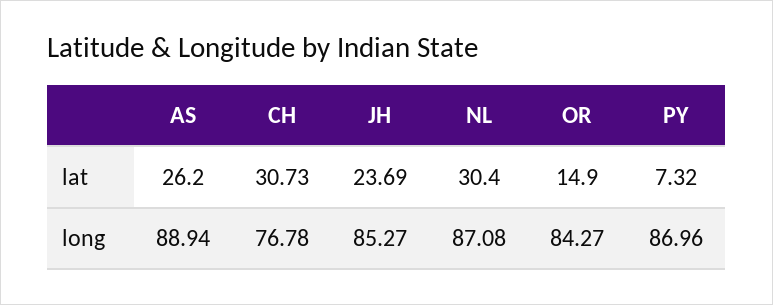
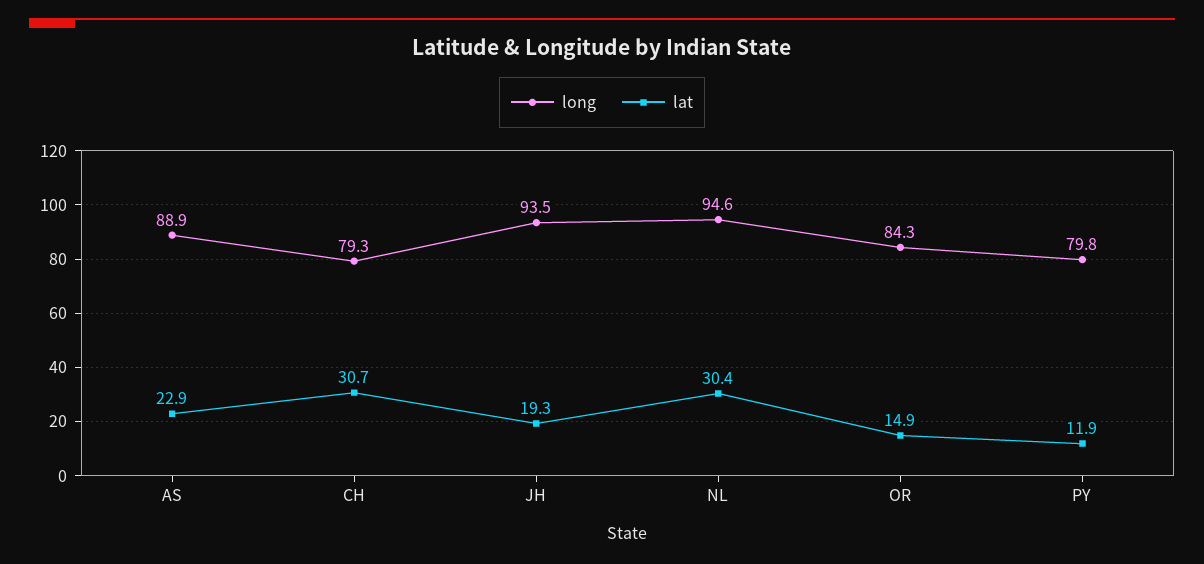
  {
    "lat": {
-     "AS": 26.2,
+     "AS": 22.9,
      "CH": 30.73,
-     "JH": 23.69,
+     "JH": 19.3,
      "NL": 30.4,
      "OR": 14.9,
-     "PY": 7.32
+     "PY": 11.9
    },
    "long": {
      "AS": 88.94,
-     "CH": 76.78,
+     "CH": 79.3,
-     "JH": 85.27,
+     "JH": 93.5,
-     "NL": 87.08,
+     "NL": 94.6,
      "OR": 84.27,
-     "PY": 86.96
+     "PY": 79.8
    }
  }

